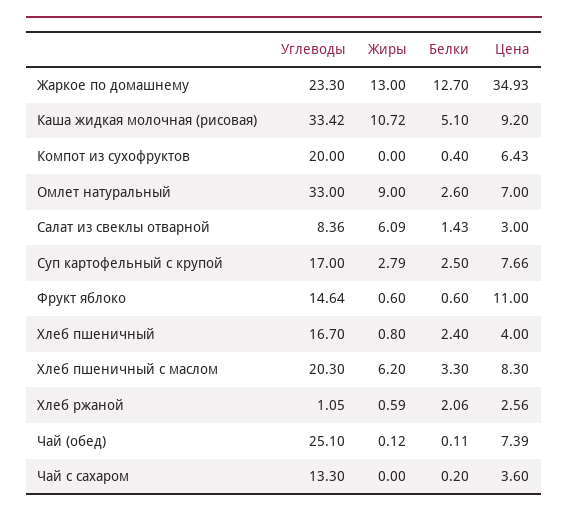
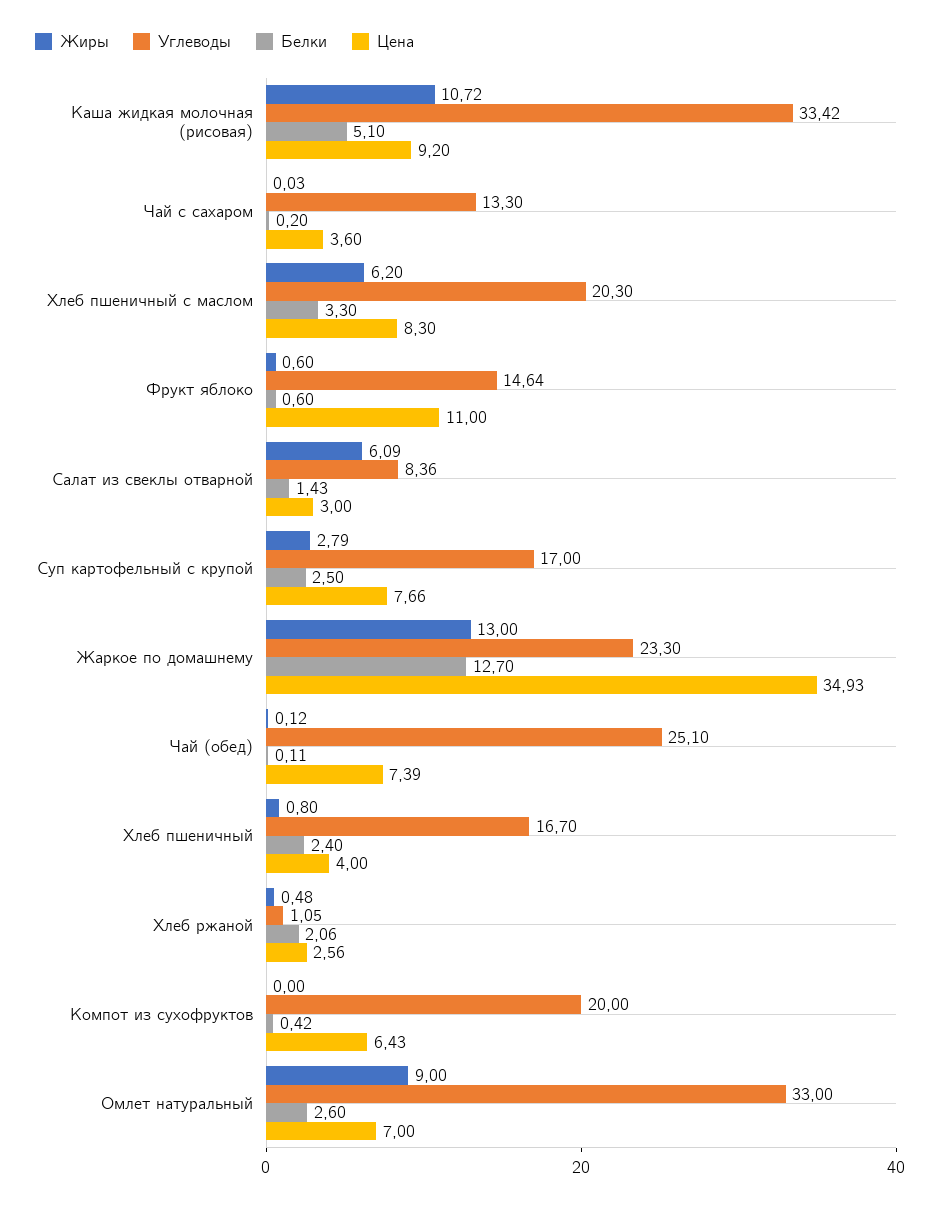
  {
    "Углеводы": {
      "Жаркое по домашнему": 23.3,
      "Каша жидкая молочная (рисовая)": 33.42,
      "Компот из сухофруктов": 20,
      "Омлет натуральный": 33,
      "Салат из свеклы отварной": 8.36,
      "Суп картофельный с крупой": 17,
      "Фрукт яблоко": 14.64,
      "Хлеб пшеничный": 16.7,
      "Хлеб пшеничный с маслом": 20.3,
      "Хлеб ржаной": 1.05,
      "Чай (обед)": 25.1,
      "Чай с сахаром": 13.3
    },
    "Жиры": {
      "Жаркое по домашнему": 13,
      "Каша жидкая молочная (рисовая)": 10.72,
      "Компот из сухофруктов": 0,
      "Омлет натуральный": 9,
      "Салат из свеклы отварной": 6.09,
      "Суп картофельный с крупой": 2.79,
      "Фрукт яблоко": 0.6,
      "Хлеб пшеничный": 0.8,
      "Хлеб пшеничный с маслом": 6.2,
-     "Хлеб ржаной": 0.59,
+     "Хлеб ржаной": 0.48,
      "Чай (обед)": 0.12,
-     "Чай с сахаром": 0
+     "Чай с сахаром": 0.03
    },
    "Белки": {
      "Жаркое по домашнему": 12.7,
      "Каша жидкая молочная (рисовая)": 5.1,
-     "Компот из сухофруктов": 0.4,
+     "Компот из сухофруктов": 0.42,
      "Омлет натуральный": 2.6,
      "Салат из свеклы отварной": 1.43,
      "Суп картофельный с крупой": 2.5,
      "Фрукт яблоко": 0.6,
      "Хлеб пшеничный": 2.4,
      "Хлеб пшеничный с маслом": 3.3,
      "Хлеб ржаной": 2.06,
      "Чай (обед)": 0.11,
      "Чай с сахаром": 0.2
    },
    "Цена": {
      "Жаркое по домашнему": 34.93,
      "Каша жидкая молочная (рисовая)": 9.2,
      "Компот из сухофруктов": 6.43,
      "Омлет натуральный": 7,
      "Салат из свеклы отварной": 3,
      "Суп картофельный с крупой": 7.66,
      "Фрукт яблоко": 11,
      "Хлеб пшеничный": 4,
      "Хлеб пшеничный с маслом": 8.3,
      "Хлеб ржаной": 2.56,
      "Чай (обед)": 7.39,
      "Чай с сахаром": 3.6
    }
  }

